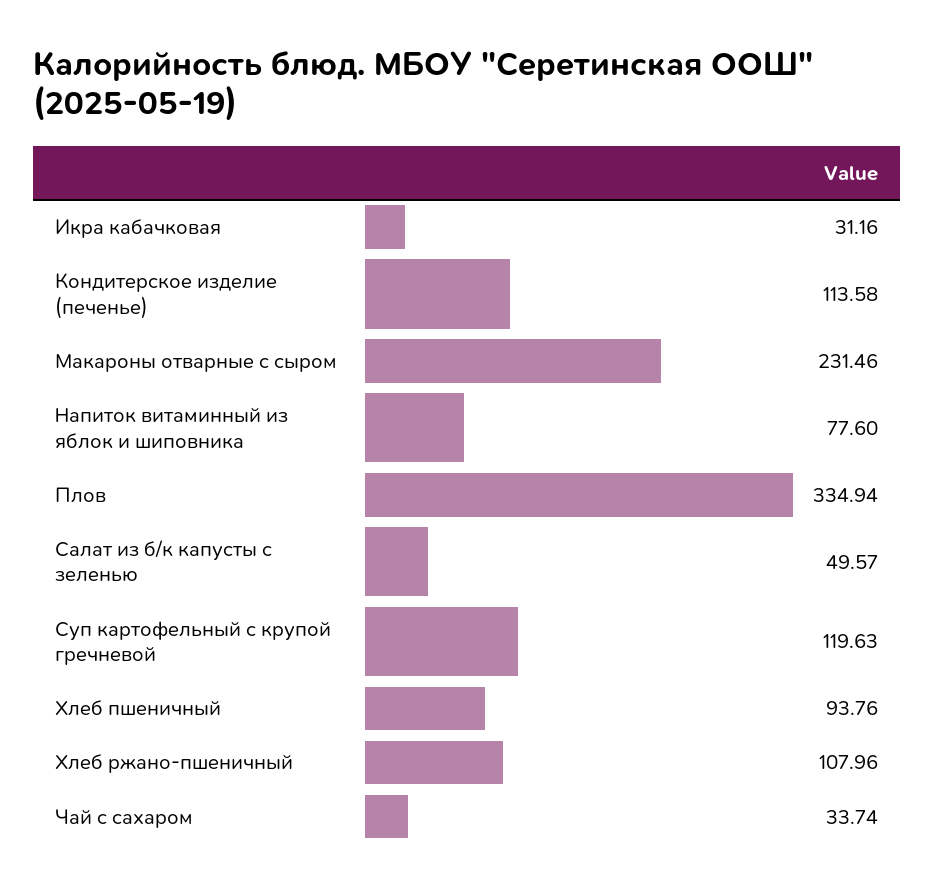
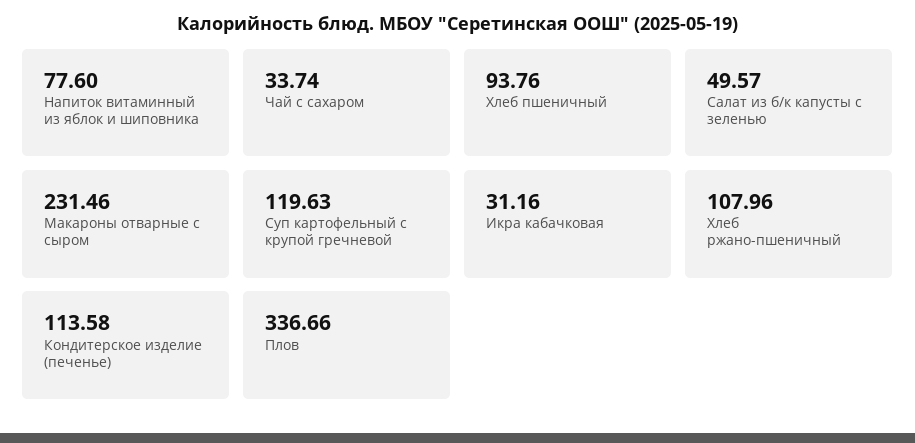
  {
    "Икра кабачковая": 31.16,
    "Кондитерское изделие (печенье)": 113.58,
    "Макароны отварные с сыром": 231.46,
    "Напиток витаминный из яблок и шиповника": 77.6,
-   "Плов": 334.94,
+   "Плов": 336.66,
    "Салат из б/к капусты с зеленью": 49.57,
    "Суп картофельный с крупой гречневой": 119.63,
    "Хлеб пшеничный": 93.76,
    "Хлеб ржано-пшеничный": 107.96,
    "Чай с сахаром": 33.74
  }

